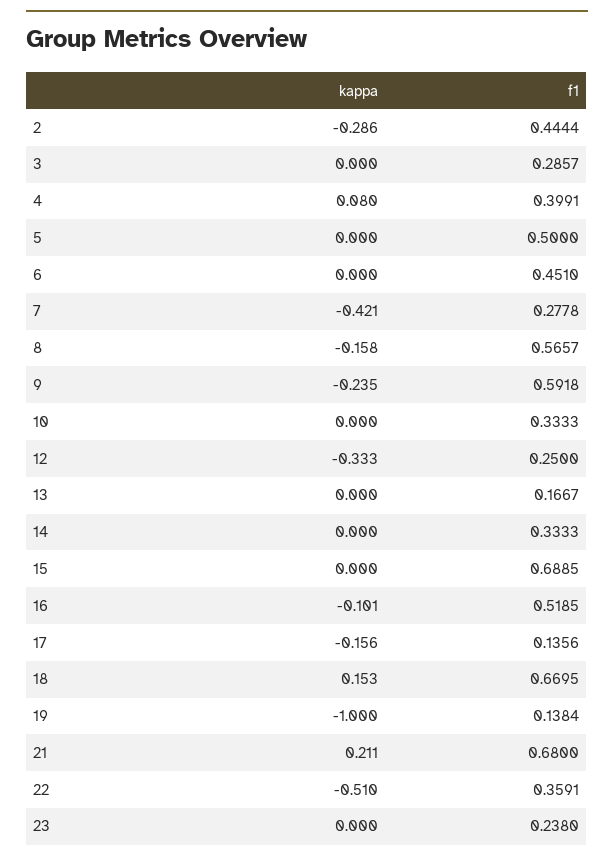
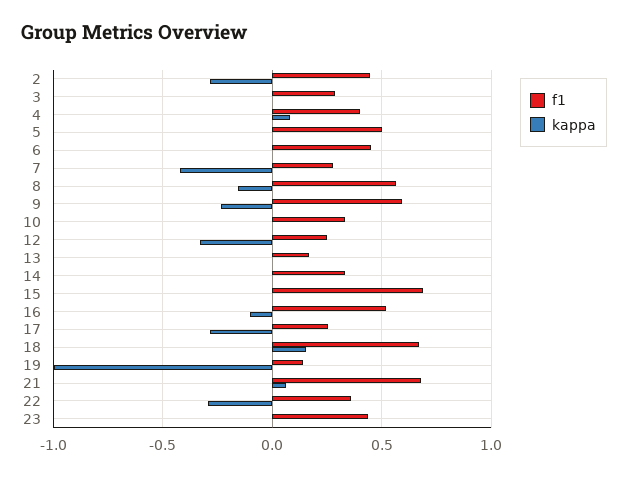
  {
    "kappa": {
      "2": -0.286,
      "3": 0,
      "4": 0.08,
      "5": 0,
      "6": 0,
      "7": -0.421,
      "8": -0.158,
      "9": -0.235,
      "10": 0,
      "12": -0.333,
      "13": 0,
      "14": 0,
      "15": 0,
      "16": -0.101,
-     "17": -0.156,
+     "17": -0.3,
      "18": 0.153,
      "19": -1,
-     "21": 0.211,
+     "21": 0.05,
-     "22": -0.51,
+     "22": -0.3,
      "23": 0
    },
    "f1": {
      "2": 0.4444,
      "3": 0.2857,
      "4": 0.3991,
      "5": 0.5,
      "6": 0.451,
      "7": 0.2778,
      "8": 0.5657,
      "9": 0.5918,
      "10": 0.3333,
      "12": 0.25,
      "13": 0.1667,
      "14": 0.3333,
      "15": 0.6885,
      "16": 0.5185,
-     "17": 0.1356,
+     "17": 0.25,
      "18": 0.6695,
      "19": 0.1384,
      "21": 0.68,
      "22": 0.3591,
-     "23": 0.238
+     "23": 0.45
    }
  }

